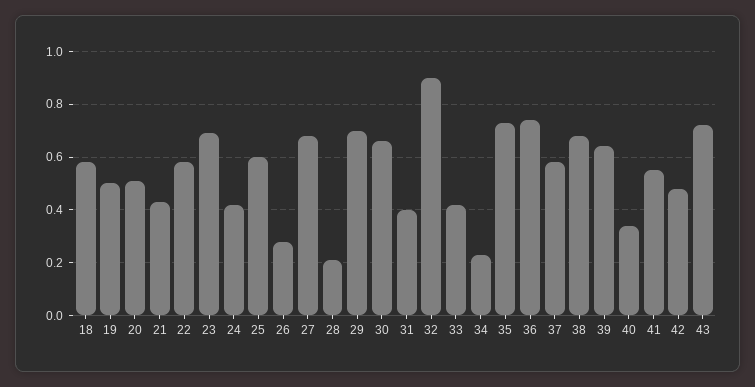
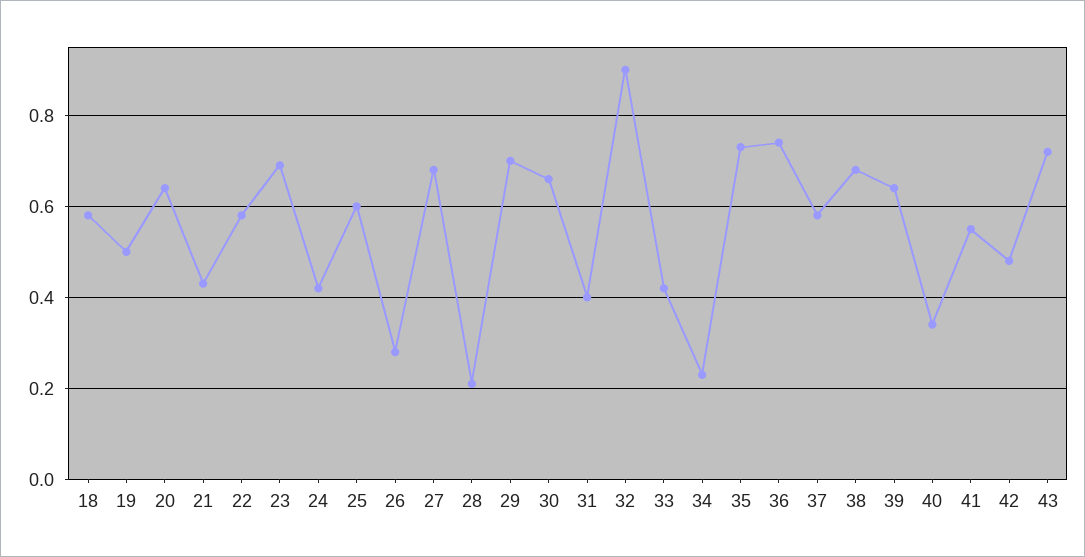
  {
    "18": 0.6,
    "19": 0.5,
-   "20": 0.5,
+   "20": 0.65,
    "21": 0.45,
    "22": 0.6,
    "23": 0.7,
    "24": 0.4,
    "25": 0.6,
    "26": 0.3,
    "27": 0.7,
    "28": 0.2,
    "29": 0.7,
    "30": 0.65,
    "31": 0.4,
    "32": 0.9,
    "33": 0.4,
    "34": 0.25,
    "35": 0.75,
    "36": 0.75,
    "37": 0.6,
    "38": 0.7,
    "39": 0.65,
    "40": 0.35,
    "41": 0.55,
    "42": 0.5,
    "43": 0.7
  }

